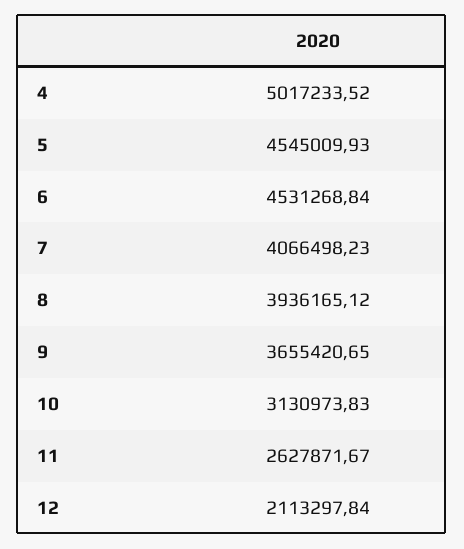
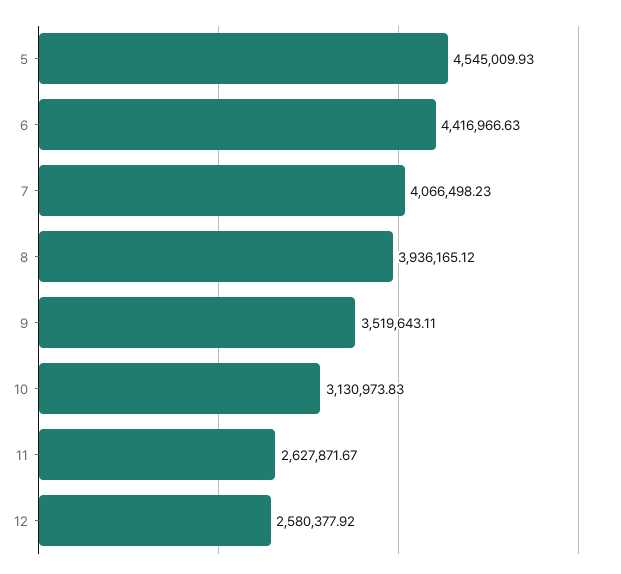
  {
-   "4": 5017233.52,
    "5": 4545009.93,
-   "6": 4531268.84,
+   "6": 4416966.63,
    "7": 4066498.23,
    "8": 3936165.12,
-   "9": 3655420.65,
+   "9": 3519643.11,
    "10": 3130973.83,
    "11": 2627871.67,
-   "12": 2113297.84
+   "12": 2580377.92
  }

